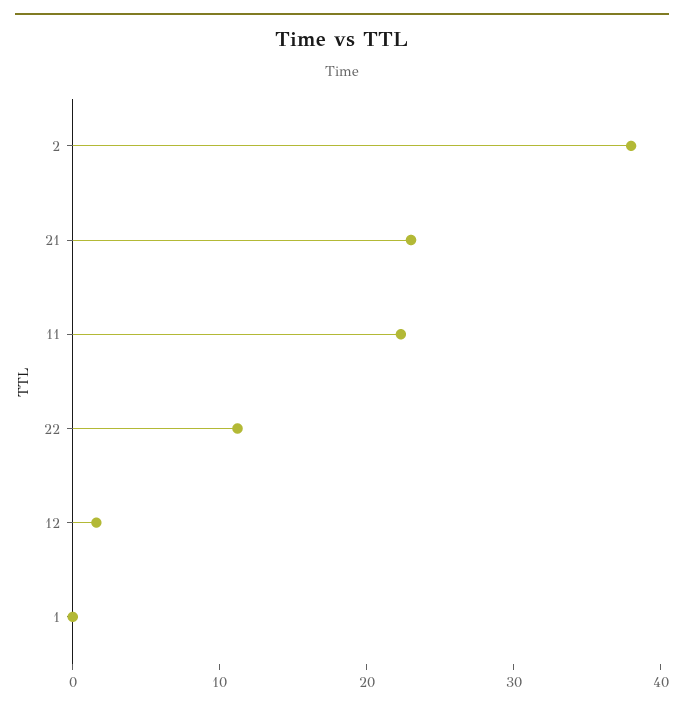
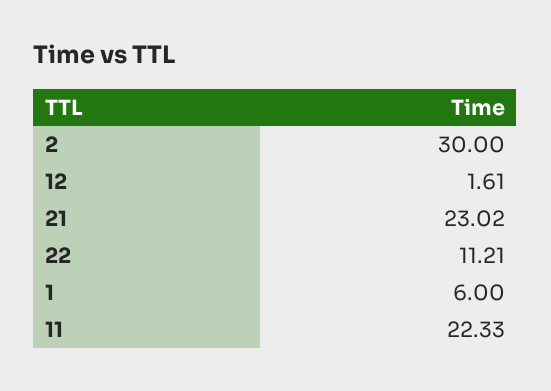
  {
-   "2": 38,
+   "2": 30,
    "21": 23.02,
    "11": 22.33,
    "22": 11.21,
    "12": 1.61,
-   "1": 0
+   "1": 6
  }

